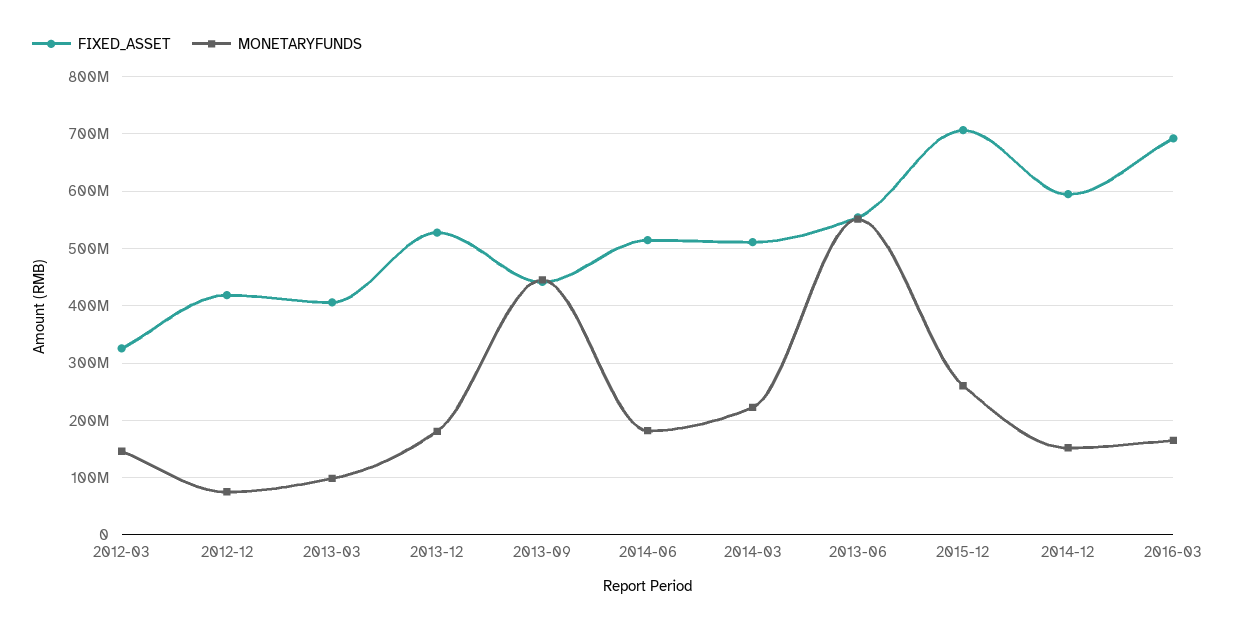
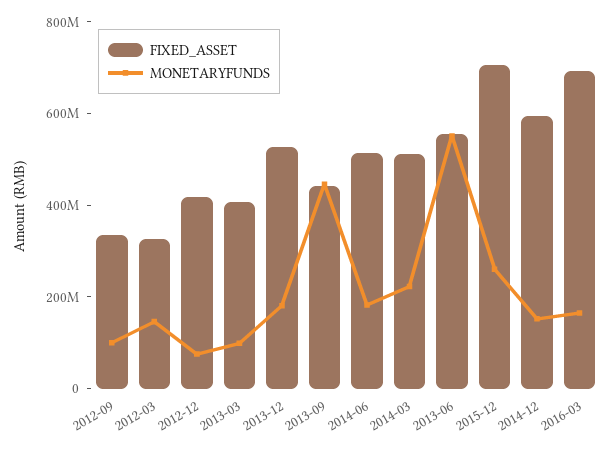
  {
    "FIXED_ASSET": {
      "2012-03": 320000000,
      "2012-12": 420000000,
      "2013-03": 400000000,
      "2013-12": 520000000,
      "2013-09": 440000000,
      "2014-06": 520000000,
      "2014-03": 520000000,
      "2013-06": 560000000,
      "2015-12": 700000000,
      "2014-12": 600000000,
-     "2016-03": 700000000
+     "2016-03": 700000000,
+     "2012-09": 350000000
    },
    "MONETARYFUNDS": {
      "2012-03": 140000000,
      "2012-12": 80000000,
      "2013-03": 100000000,
      "2013-12": 180000000,
      "2013-09": 440000000,
      "2014-06": 180000000,
      "2014-03": 220000000,
      "2013-06": 560000000,
      "2015-12": 260000000,
      "2014-12": 160000000,
-     "2016-03": 160000000
+     "2016-03": 160000000,
+     "2012-09": 100000000
    }
  }

